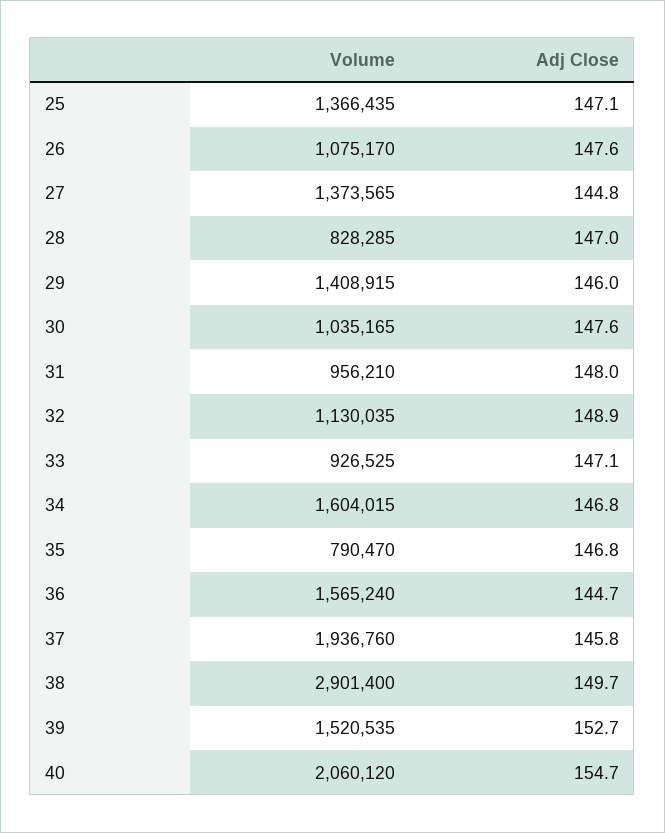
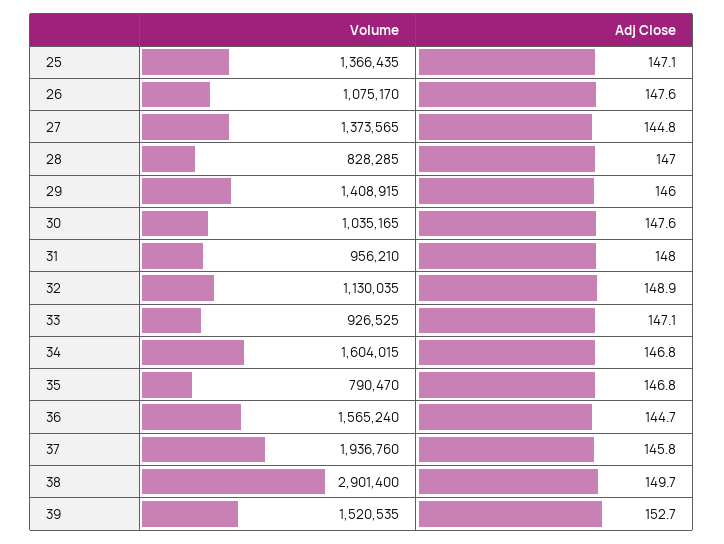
  {
    "Volume": {
      "25": 1366435,
      "26": 1075170,
      "27": 1373565,
      "28": 828285,
      "29": 1408915,
      "30": 1035165,
      "31": 956210,
      "32": 1130035,
      "33": 926525,
      "34": 1604015,
      "35": 790470,
      "36": 1565240,
      "37": 1936760,
      "38": 2901400,
-     "39": 1520535,
+     "39": 1520535
-     "40": 2060120
    },
    "Adj Close": {
      "25": 147.1,
      "26": 147.6,
      "27": 144.8,
      "28": 147,
      "29": 146,
      "30": 147.6,
      "31": 148,
      "32": 148.9,
      "33": 147.1,
      "34": 146.8,
      "35": 146.8,
      "36": 144.7,
      "37": 145.8,
      "38": 149.7,
-     "39": 152.7,
+     "39": 152.7
-     "40": 154.7
    }
  }

